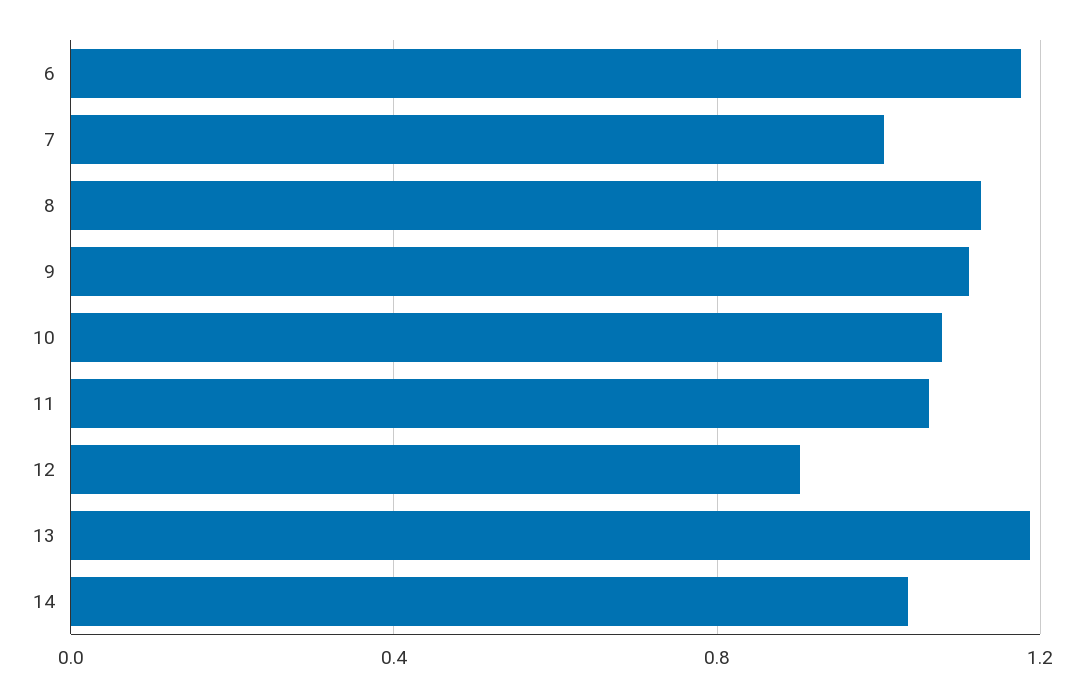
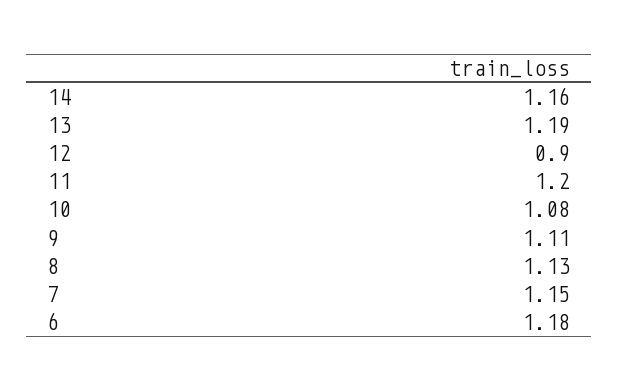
  {
    "6": 1.18,
-   "7": 1,
+   "7": 1.15,
    "8": 1.13,
    "9": 1.11,
    "10": 1.08,
-   "11": 1.05,
+   "11": 1.2,
    "12": 0.9,
    "13": 1.19,
-   "14": 1.05
+   "14": 1.16
  }

